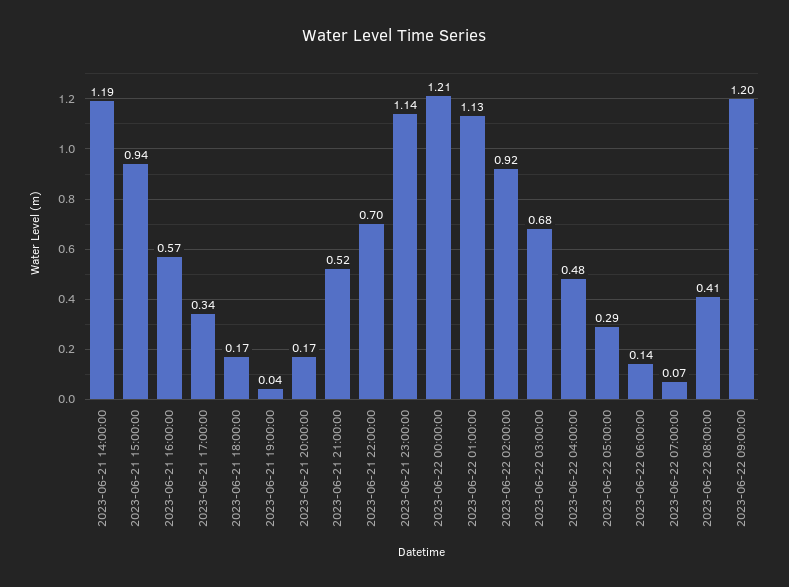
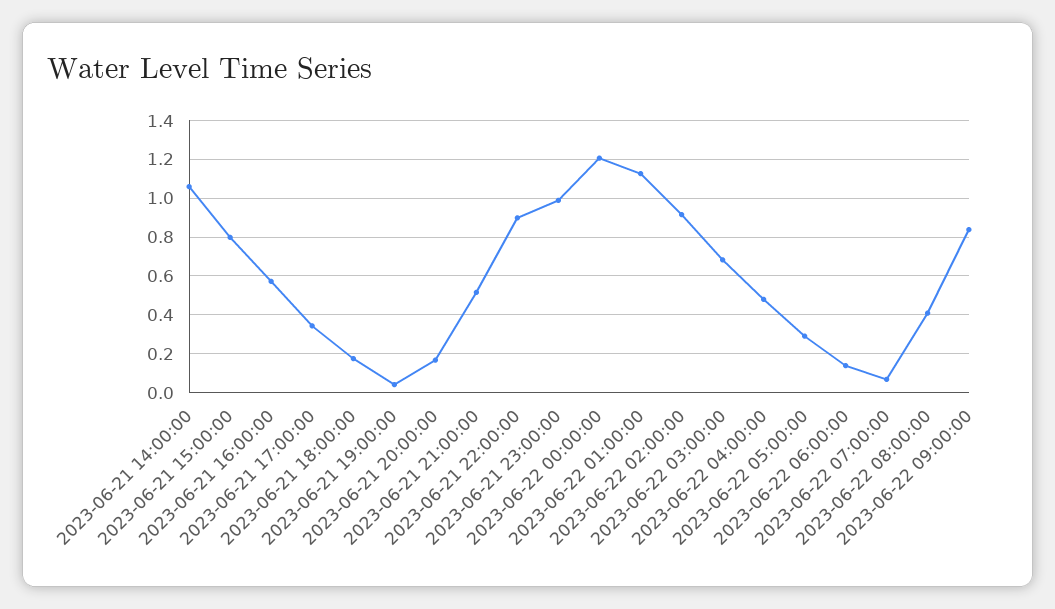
  {
-   "2023-06-21 14:00:00": 1.19,
+   "2023-06-21 14:00:00": 1.05,
-   "2023-06-21 15:00:00": 0.94,
+   "2023-06-21 15:00:00": 0.8,
    "2023-06-21 16:00:00": 0.57,
    "2023-06-21 17:00:00": 0.34,
    "2023-06-21 18:00:00": 0.17,
    "2023-06-21 19:00:00": 0.04,
    "2023-06-21 20:00:00": 0.17,
    "2023-06-21 21:00:00": 0.52,
-   "2023-06-21 22:00:00": 0.7,
+   "2023-06-21 22:00:00": 0.9,
-   "2023-06-21 23:00:00": 1.14,
+   "2023-06-21 23:00:00": 1,
    "2023-06-22 00:00:00": 1.21,
    "2023-06-22 01:00:00": 1.13,
    "2023-06-22 02:00:00": 0.92,
    "2023-06-22 03:00:00": 0.68,
    "2023-06-22 04:00:00": 0.48,
    "2023-06-22 05:00:00": 0.29,
    "2023-06-22 06:00:00": 0.14,
    "2023-06-22 07:00:00": 0.07,
    "2023-06-22 08:00:00": 0.41,
-   "2023-06-22 09:00:00": 1.2
+   "2023-06-22 09:00:00": 0.85
  }

